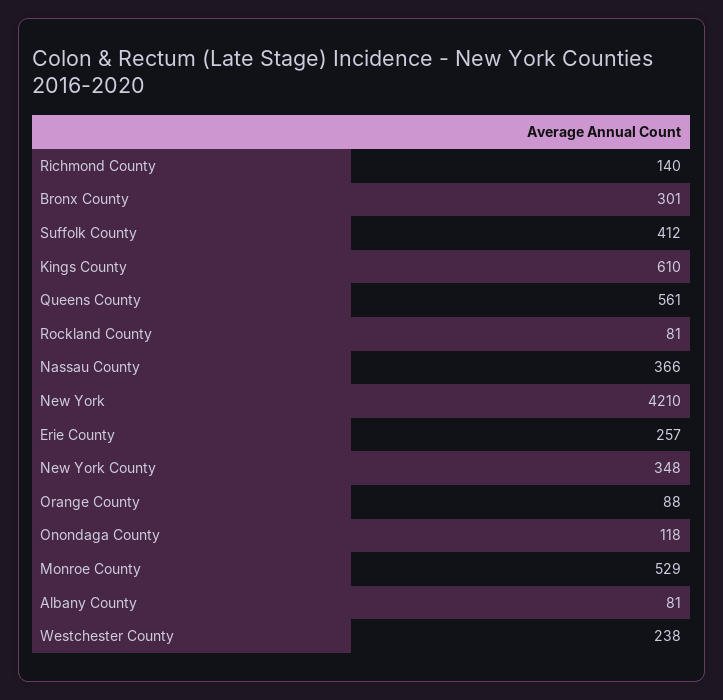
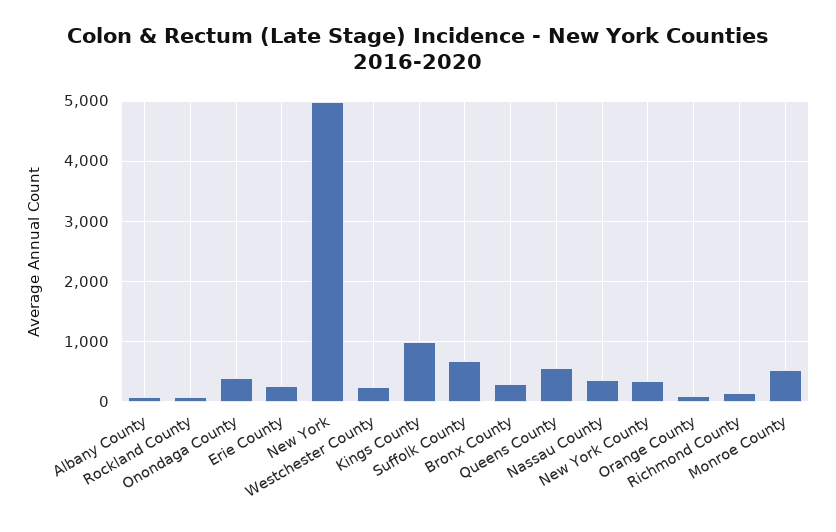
  {
    "Richmond County": 140,
    "Bronx County": 301,
-   "Suffolk County": 412,
+   "Suffolk County": 700,
-   "Kings County": 610,
+   "Kings County": 1000,
    "Queens County": 561,
    "Rockland County": 81,
    "Nassau County": 366,
-   "New York": 4210,
+   "New York": 5000,
    "Erie County": 257,
    "New York County": 348,
    "Orange County": 88,
-   "Onondaga County": 118,
+   "Onondaga County": 400,
    "Monroe County": 529,
    "Albany County": 81,
    "Westchester County": 238
  }

